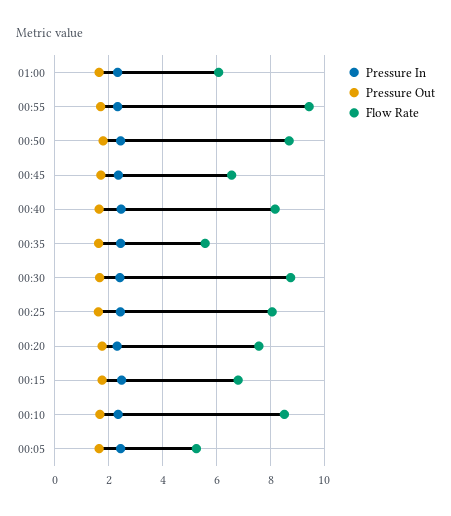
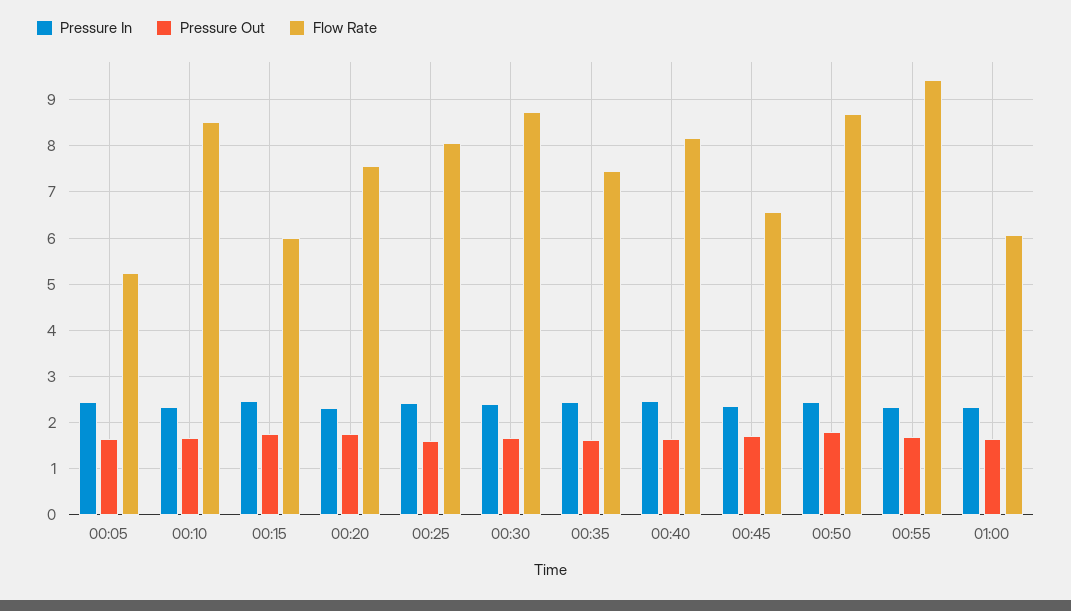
  {
    "Pressure In": {
      "01:00": 2.4,
      "00:55": 2.4,
      "00:50": 2.4,
      "00:45": 2.4,
      "00:40": 2.4,
      "00:35": 2.4,
      "00:30": 2.4,
      "00:25": 2.4,
      "00:20": 2.4,
      "00:15": 2.4,
      "00:10": 2.4,
      "00:05": 2.4
    },
    "Pressure Out": {
      "01:00": 1.6,
      "00:55": 1.8,
      "00:50": 1.8,
      "00:45": 1.8,
      "00:40": 1.6,
      "00:35": 1.6,
      "00:30": 1.6,
      "00:25": 1.6,
      "00:20": 1.8,
      "00:15": 1.8,
      "00:10": 1.6,
      "00:05": 1.6
    },
    "Flow Rate": {
      "01:00": 6,
      "00:55": 9.4,
      "00:50": 8.6,
      "00:45": 6.6,
      "00:40": 8.2,
-     "00:35": 5.5,
+     "00:35": 7.4,
      "00:30": 8.8,
      "00:25": 8,
      "00:20": 7.6,
-     "00:15": 6.75,
+     "00:15": 6,
      "00:10": 8.6,
      "00:05": 5.2
    }
  }

